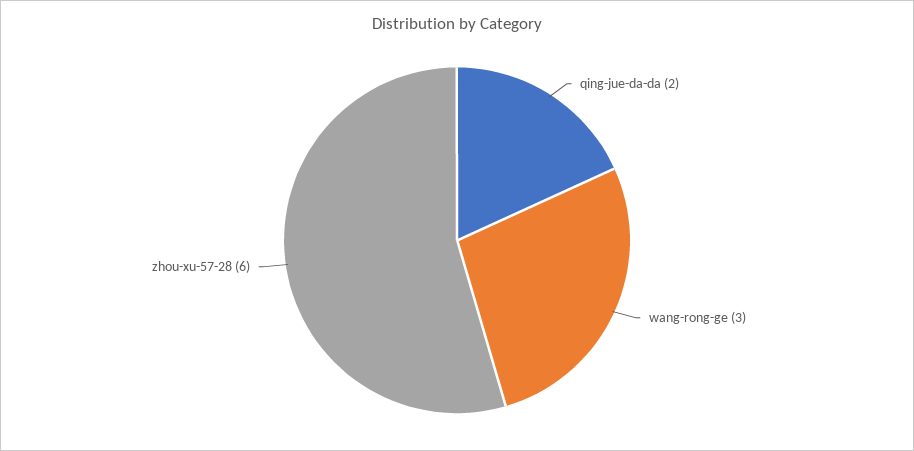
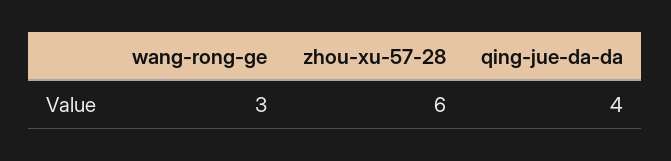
  {
-   "qing-jue-da-da": 2,
+   "qing-jue-da-da": 4,
    "wang-rong-ge": 3,
    "zhou-xu-57-28": 6
  }

